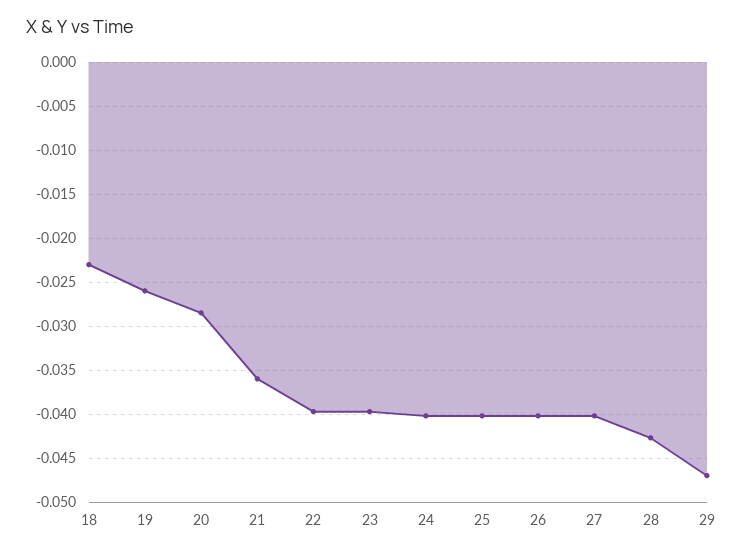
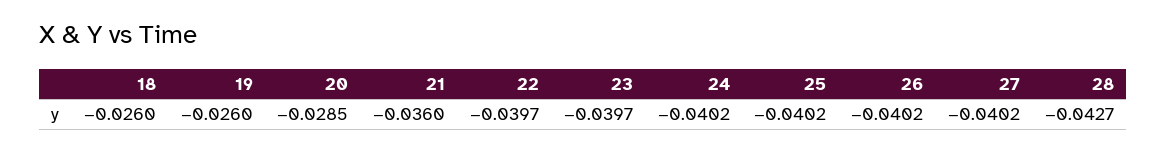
  {
-   "18": -0.023,
+   "18": -0.026,
    "19": -0.026,
    "20": -0.0285,
    "21": -0.036,
    "22": -0.0397,
    "23": -0.0397,
    "24": -0.0402,
    "25": -0.0402,
    "26": -0.0402,
    "27": -0.0402,
-   "28": -0.0427,
+   "28": -0.0427
-   "29": -0.047
  }

